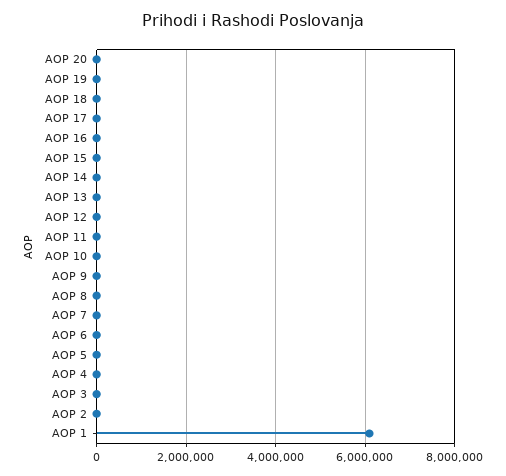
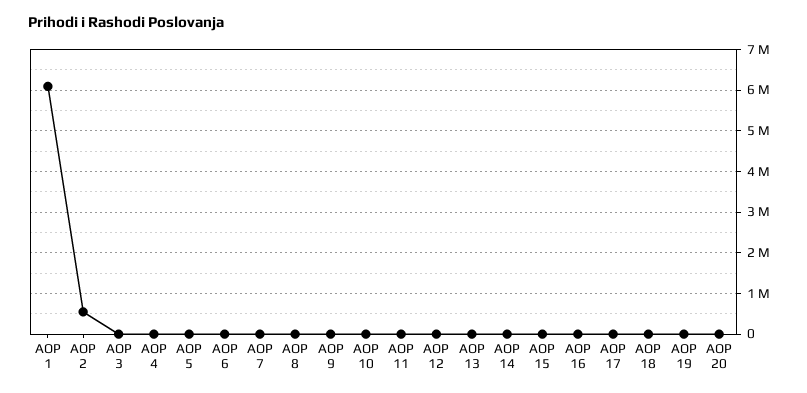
  {
    "AOP 20": 0,
    "AOP 19": 0,
    "AOP 18": 0,
    "AOP 17": 0,
    "AOP 16": 0,
    "AOP 15": 0,
    "AOP 14": 0,
    "AOP 13": 0,
    "AOP 12": 0,
    "AOP 11": 0,
    "AOP 10": 0,
    "AOP 9": 0,
    "AOP 8": 0,
    "AOP 7": 0,
    "AOP 6": 0,
    "AOP 5": 0,
    "AOP 4": 0,
    "AOP 3": 0,
-   "AOP 2": 0,
+   "AOP 2": 600000,
    "AOP 1": 6000000
  }

